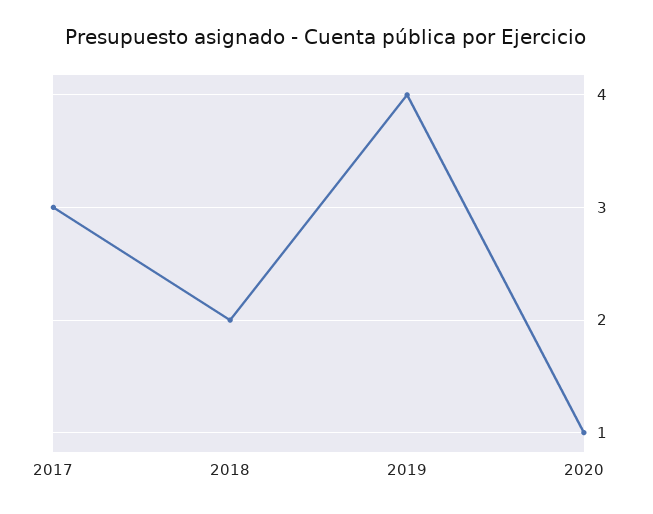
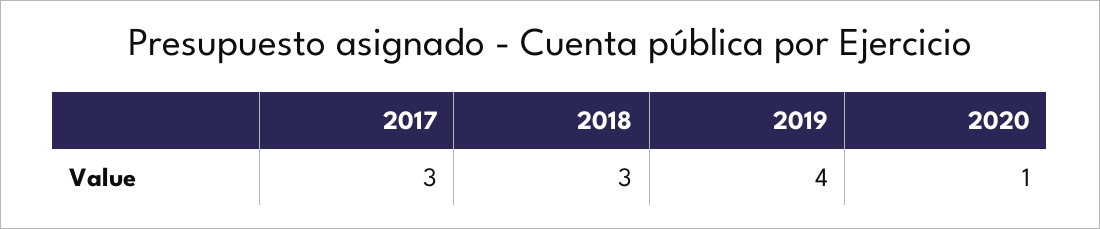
  {
    "2017": 3,
-   "2018": 2,
+   "2018": 3,
    "2019": 4,
    "2020": 1
  }

